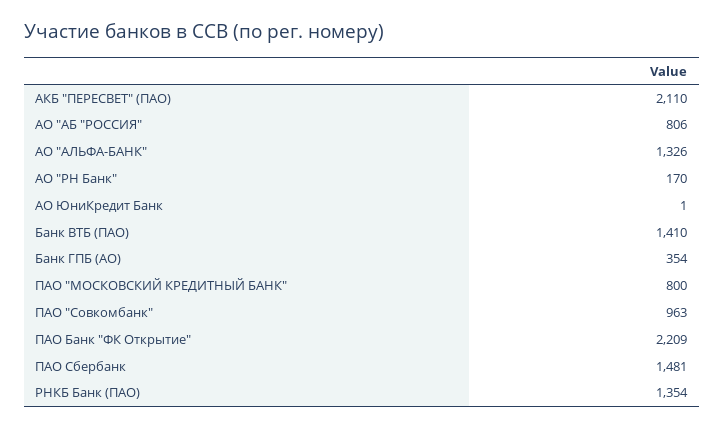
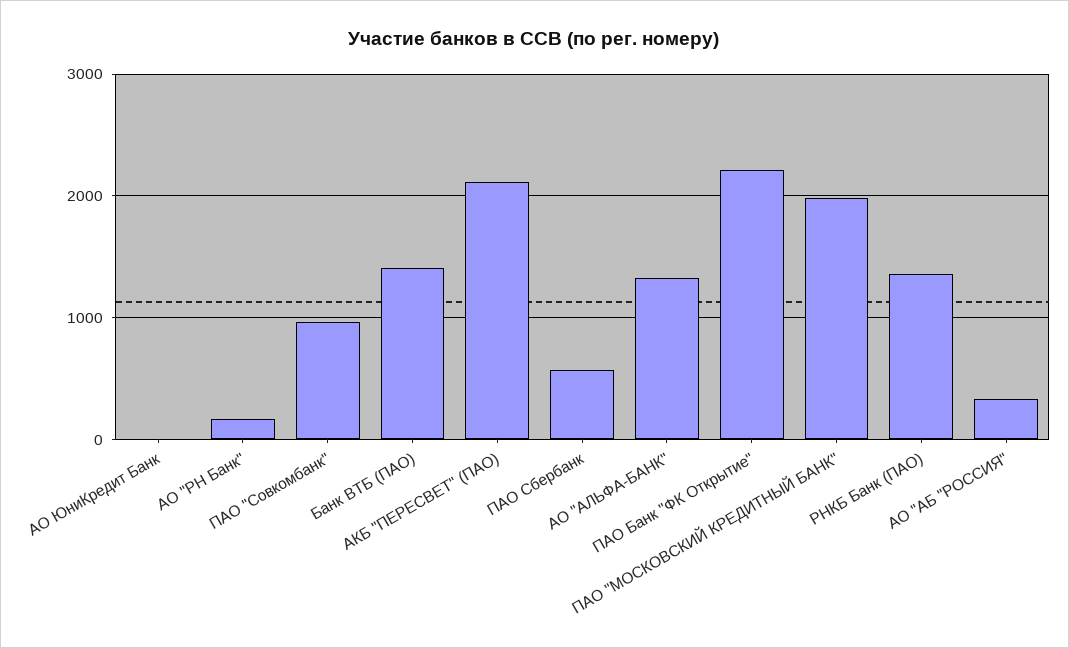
  {
    "АКБ \"ПЕРЕСВЕТ\" (ПАО)": 2110,
-   "АО \"АБ \"РОССИЯ\"": 806,
+   "АО \"АБ \"РОССИЯ\"": 300,
    "АО \"АЛЬФА-БАНК\"": 1326,
    "АО \"РН Банк\"": 170,
    "АО ЮниКредит Банк": 1,
    "Банк ВТБ (ПАО)": 1410,
-   "Банк ГПБ (АО)": 354,
-   "ПАО \"МОСКОВСКИЙ КРЕДИТНЫЙ БАНК\"": 800,
+   "ПАО \"МОСКОВСКИЙ КРЕДИТНЫЙ БАНК\"": 2000,
    "ПАО \"Совкомбанк\"": 963,
    "ПАО Банк \"ФК Открытие\"": 2209,
-   "ПАО Сбербанк": 1481,
+   "ПАО Сбербанк": 600,
    "РНКБ Банк (ПАО)": 1354
  }

